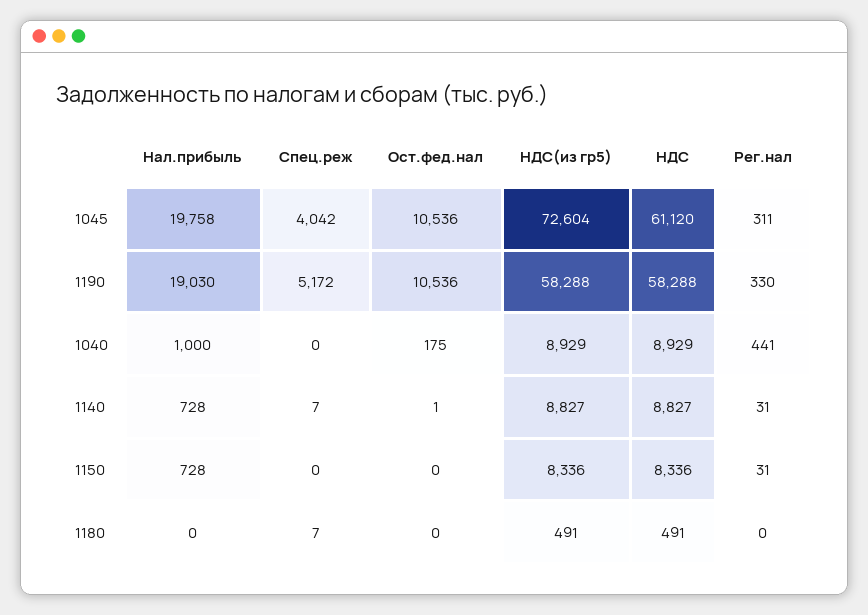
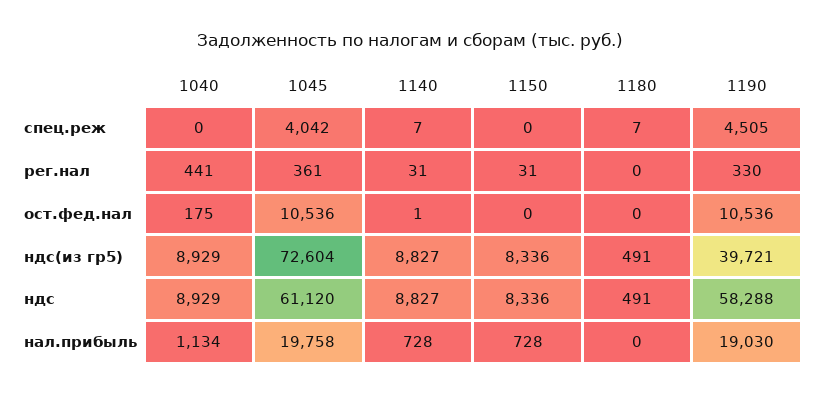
  {
    "Нал.прибыль": {
      "1045": 19758,
      "1190": 19030,
-     "1040": 1000,
+     "1040": 1134,
      "1140": 728,
      "1150": 728,
      "1180": 0
    },
    "Спец.реж": {
      "1045": 4042,
-     "1190": 5172,
+     "1190": 4505,
      "1040": 0,
      "1140": 7,
      "1150": 0,
      "1180": 7
    },
    "Ост.фед.нал": {
      "1045": 10536,
      "1190": 10536,
      "1040": 175,
      "1140": 1,
      "1150": 0,
      "1180": 0
    },
    "НДС(из гр5)": {
      "1045": 72604,
-     "1190": 58288,
+     "1190": 39721,
      "1040": 8929,
      "1140": 8827,
      "1150": 8336,
      "1180": 491
    },
    "НДС": {
      "1045": 61120,
      "1190": 58288,
      "1040": 8929,
      "1140": 8827,
      "1150": 8336,
      "1180": 491
    },
    "Рег.нал": {
-     "1045": 311,
+     "1045": 361,
      "1190": 330,
      "1040": 441,
      "1140": 31,
      "1150": 31,
      "1180": 0
    }
  }

